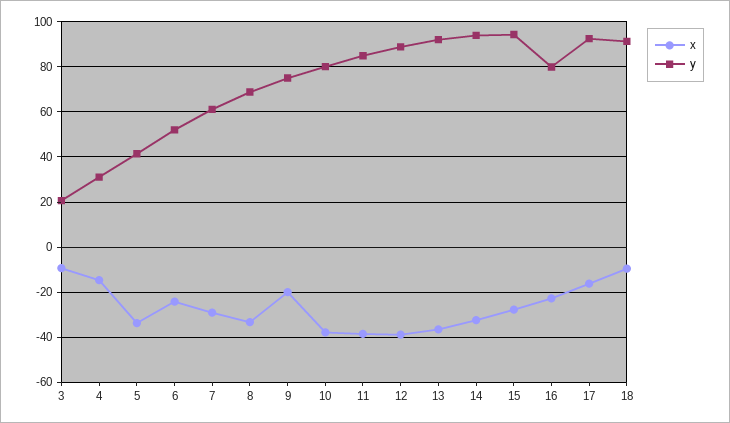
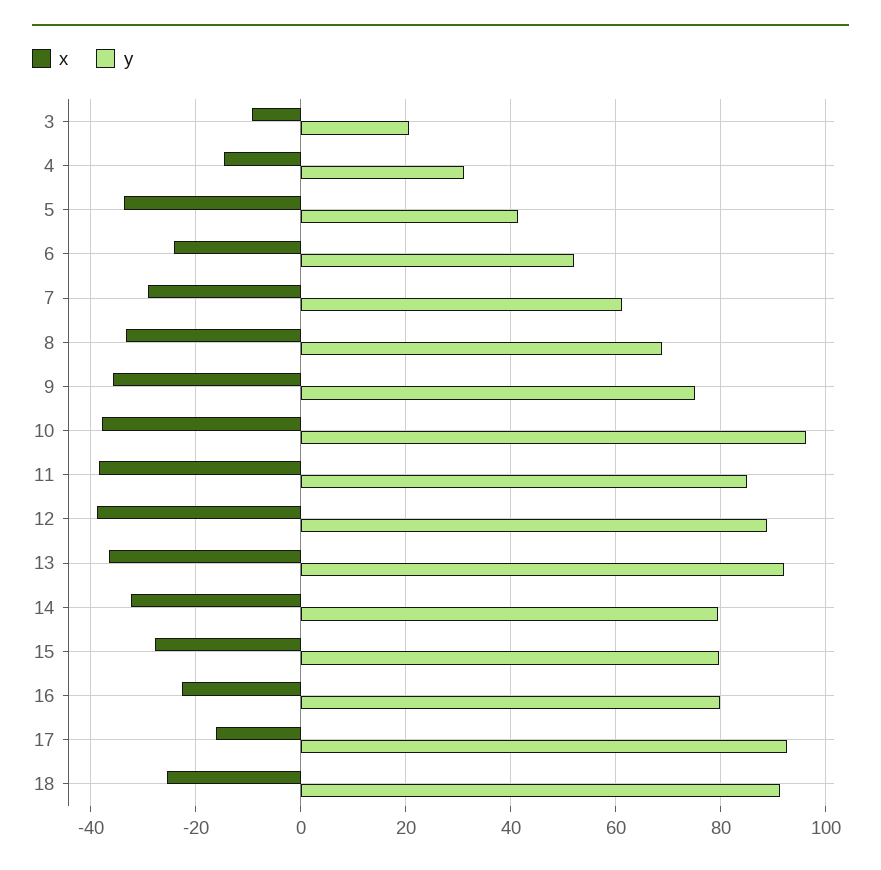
  {
    "x": {
      "3": -10,
      "4": -14,
      "5": -34,
      "6": -24,
      "7": -30,
      "8": -34,
-     "9": -20,
+     "9": -36,
      "10": -38,
      "11": -38,
      "12": -38,
      "13": -36,
      "14": -32,
      "15": -28,
      "16": -22,
      "17": -16,
-     "18": -10
+     "18": -26
    },
    "y": {
      "3": 20,
      "4": 32,
      "5": 42,
      "6": 52,
      "7": 62,
      "8": 68,
      "9": 76,
-     "10": 80,
+     "10": 96,
      "11": 84,
      "12": 88,
      "13": 92,
-     "14": 95,
+     "14": 80,
-     "15": 95,
+     "15": 80,
      "16": 80,
      "17": 92,
      "18": 92
    }
  }

